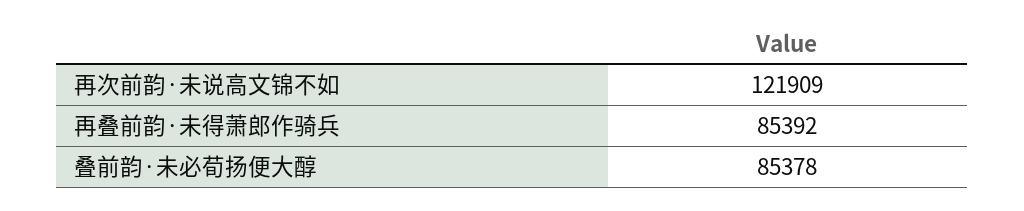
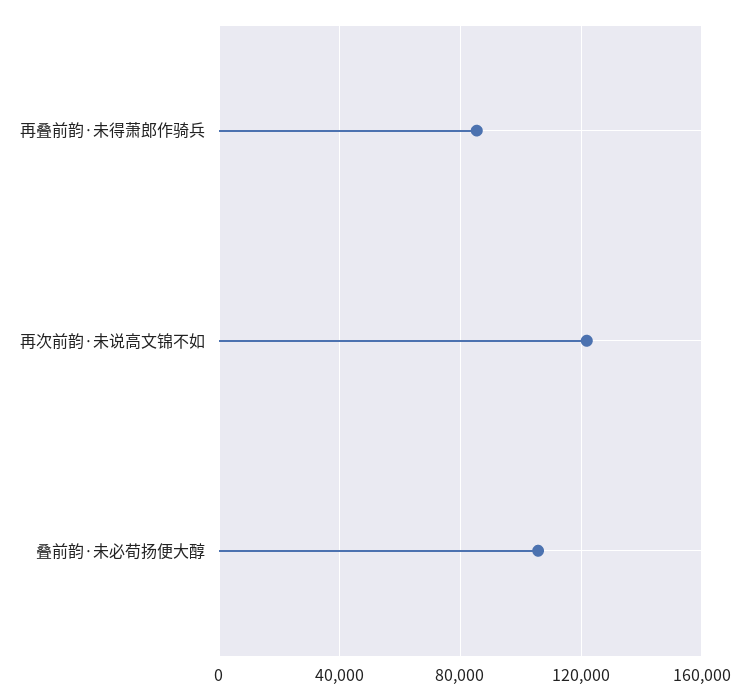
  {
    "再次前韵·未说高文锦不如": 121909,
    "再叠前韵·未得萧郎作骑兵": 85392,
-   "叠前韵·未必荀扬便大醇": 85378
+   "叠前韵·未必荀扬便大醇": 105000
  }

